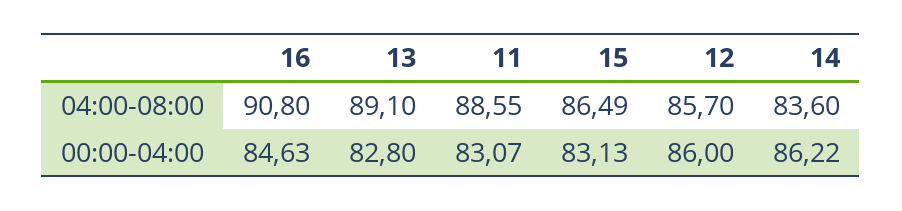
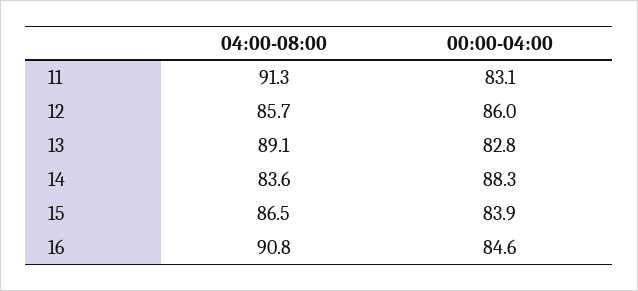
  {
    "16": {
      "04:00-08:00": 90.8,
      "00:00-04:00": 84.63
    },
    "13": {
      "04:00-08:00": 89.1,
      "00:00-04:00": 82.8
    },
    "11": {
-     "04:00-08:00": 88.55,
+     "04:00-08:00": 91.3,
      "00:00-04:00": 83.07
    },
    "15": {
      "04:00-08:00": 86.49,
-     "00:00-04:00": 83.13
+     "00:00-04:00": 83.9
    },
    "12": {
      "04:00-08:00": 85.7,
      "00:00-04:00": 86
    },
    "14": {
      "04:00-08:00": 83.6,
-     "00:00-04:00": 86.22
+     "00:00-04:00": 88.3
    }
  }

